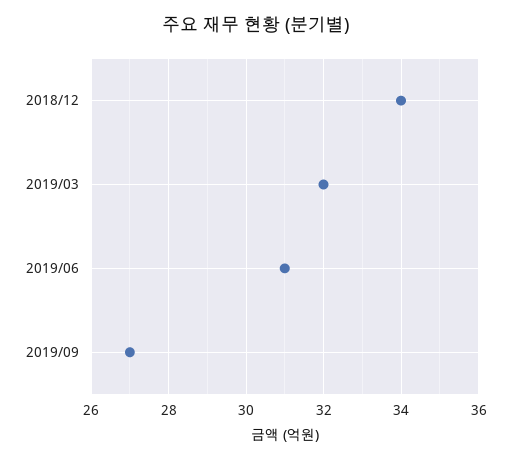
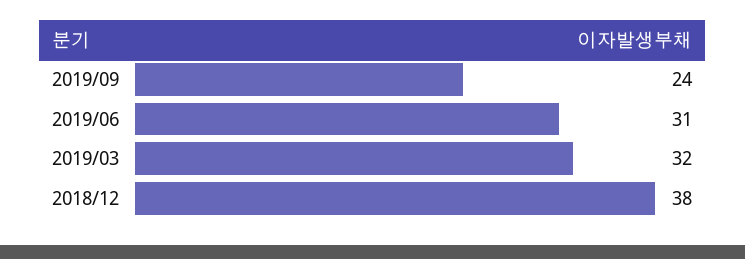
  {
-   "2018/12": 34,
+   "2018/12": 38,
    "2019/03": 32,
    "2019/06": 31,
-   "2019/09": 27
+   "2019/09": 24
  }

